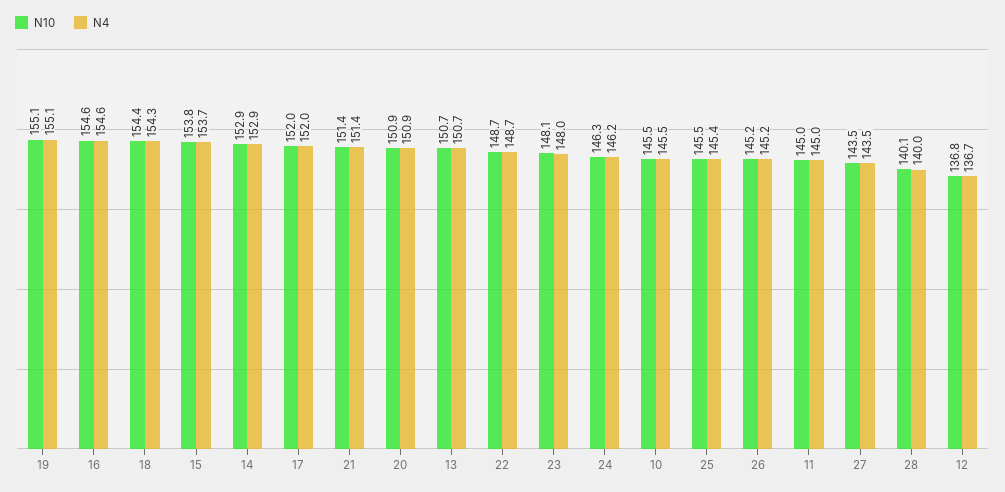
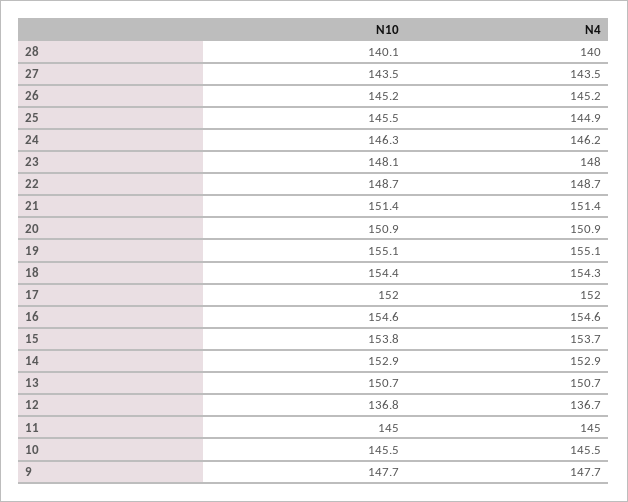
  {
    "N10": {
      "19": 155.1,
      "16": 154.6,
      "18": 154.4,
      "15": 153.8,
      "14": 152.9,
      "17": 152,
      "21": 151.4,
      "20": 150.9,
      "13": 150.7,
      "22": 148.7,
      "23": 148.1,
      "24": 146.3,
      "10": 145.5,
      "25": 145.5,
      "26": 145.2,
      "11": 145,
      "27": 143.5,
      "28": 140.1,
-     "12": 136.8
+     "12": 136.8,
+     "9": 147.7
    },
    "N4": {
      "19": 155.1,
      "16": 154.6,
      "18": 154.3,
      "15": 153.7,
      "14": 152.9,
      "17": 152,
      "21": 151.4,
      "20": 150.9,
      "13": 150.7,
      "22": 148.7,
      "23": 148,
      "24": 146.2,
      "10": 145.5,
-     "25": 145.4,
+     "25": 144.9,
      "26": 145.2,
      "11": 145,
      "27": 143.5,
      "28": 140,
-     "12": 136.7
+     "12": 136.7,
+     "9": 147.7
    }
  }

